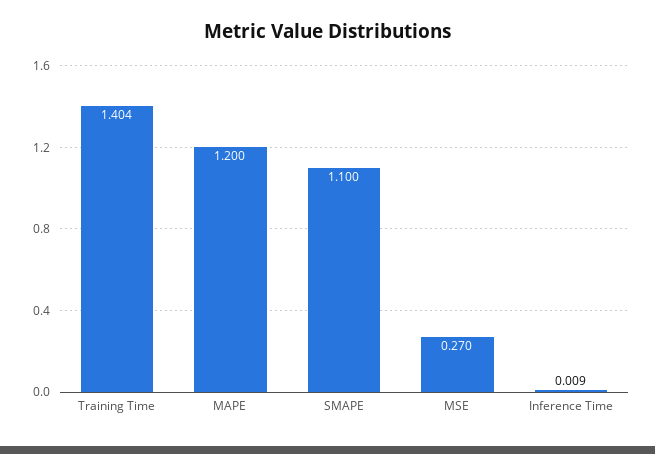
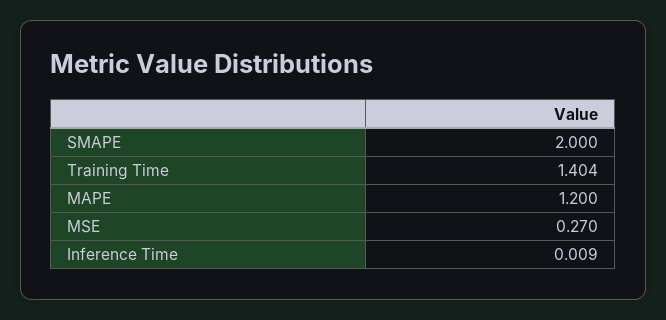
  {
    "Training Time": 1.404,
    "MAPE": 1.2,
-   "SMAPE": 1.1,
+   "SMAPE": 2,
    "MSE": 0.27,
    "Inference Time": 0.009
  }

